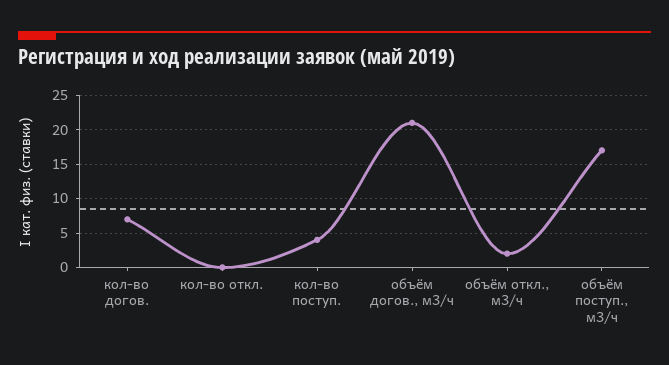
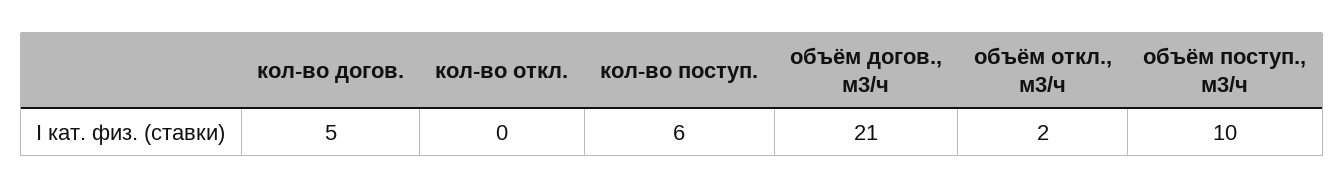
  {
-   "кол-во догов.": 7,
+   "кол-во догов.": 5,
    "кол-во откл.": 0,
-   "кол-во поступ.": 4,
+   "кол-во поступ.": 6,
    "объём догов., м3/ч": 21,
    "объём откл., м3/ч": 2,
-   "объём поступ., м3/ч": 17
+   "объём поступ., м3/ч": 10
  }

